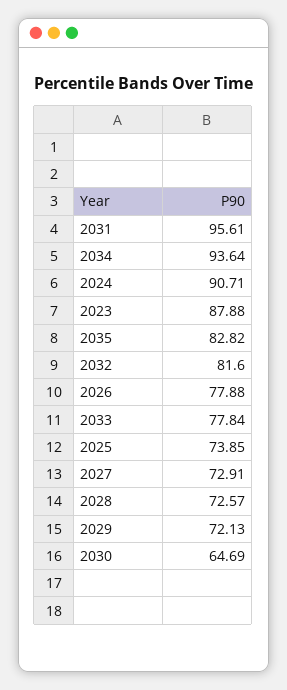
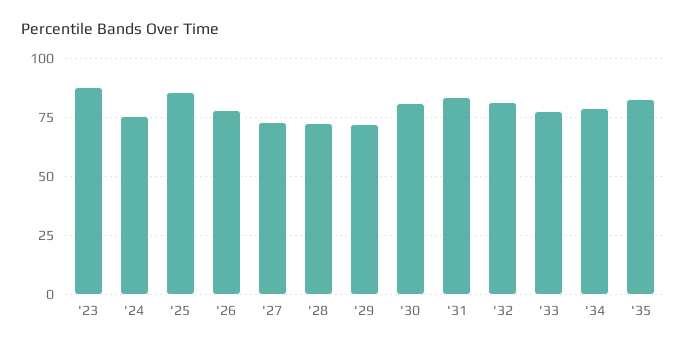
  {
-   "2031": 95.61,
+   "2031": 85,
-   "2034": 93.64,
+   "2034": 80,
-   "2024": 90.71,
+   "2024": 75,
    "2023": 87.88,
    "2035": 82.82,
    "2032": 81.6,
    "2026": 77.88,
    "2033": 77.84,
-   "2025": 73.85,
+   "2025": 85,
    "2027": 72.91,
    "2028": 72.57,
    "2029": 72.13,
-   "2030": 64.69
+   "2030": 80
  }

